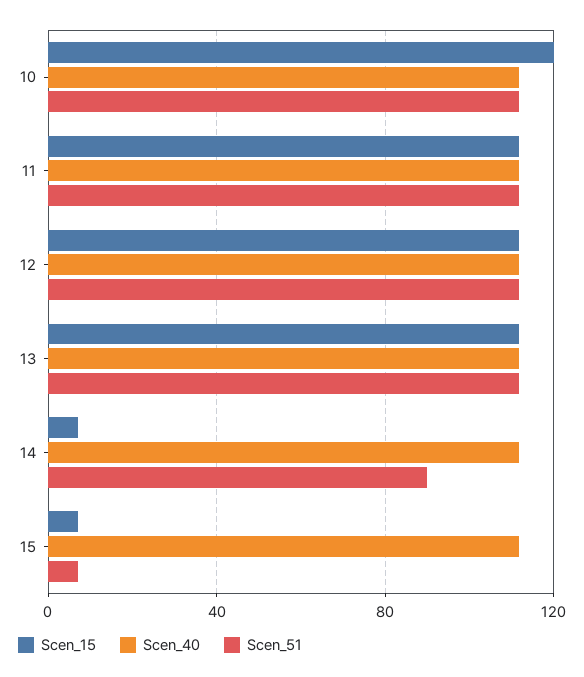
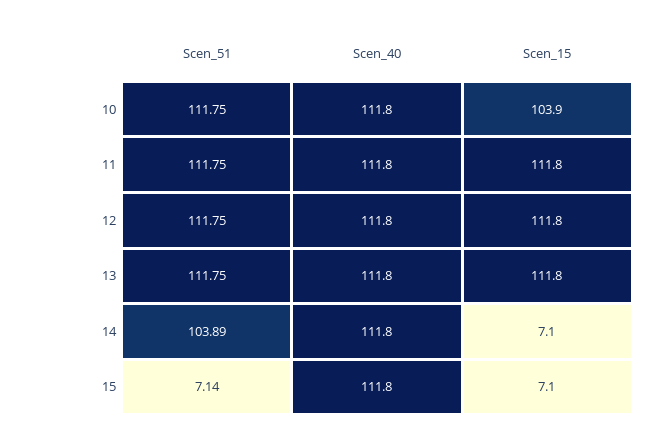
  {
    "Scen_15": {
-     "10": 120,
+     "10": 103.9,
      "11": 111.8,
      "12": 111.8,
      "13": 111.8,
      "14": 7.1,
      "15": 7.1
    },
    "Scen_40": {
      "10": 111.8,
      "11": 111.8,
      "12": 111.8,
      "13": 111.8,
      "14": 111.8,
      "15": 111.8
    },
    "Scen_51": {
      "10": 111.75,
      "11": 111.75,
      "12": 111.75,
      "13": 111.75,
-     "14": 90,
+     "14": 103.89,
      "15": 7.14
    }
  }

